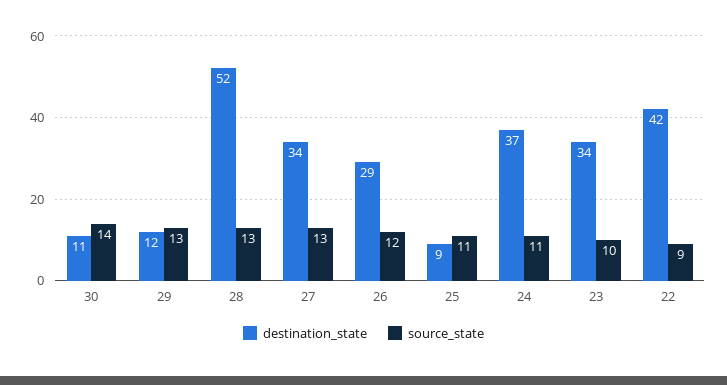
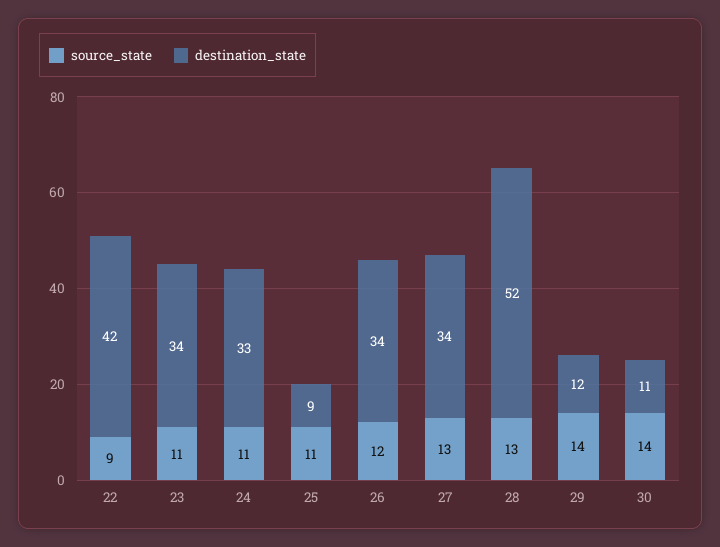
  {
    "destination_state": {
      "30": 11,
      "29": 12,
      "28": 52,
      "27": 34,
-     "26": 29,
+     "26": 34,
      "25": 9,
-     "24": 37,
+     "24": 33,
      "23": 34,
      "22": 42
    },
    "source_state": {
      "30": 14,
-     "29": 13,
+     "29": 14,
      "28": 13,
      "27": 13,
      "26": 12,
      "25": 11,
      "24": 11,
-     "23": 10,
+     "23": 11,
      "22": 9
    }
  }

